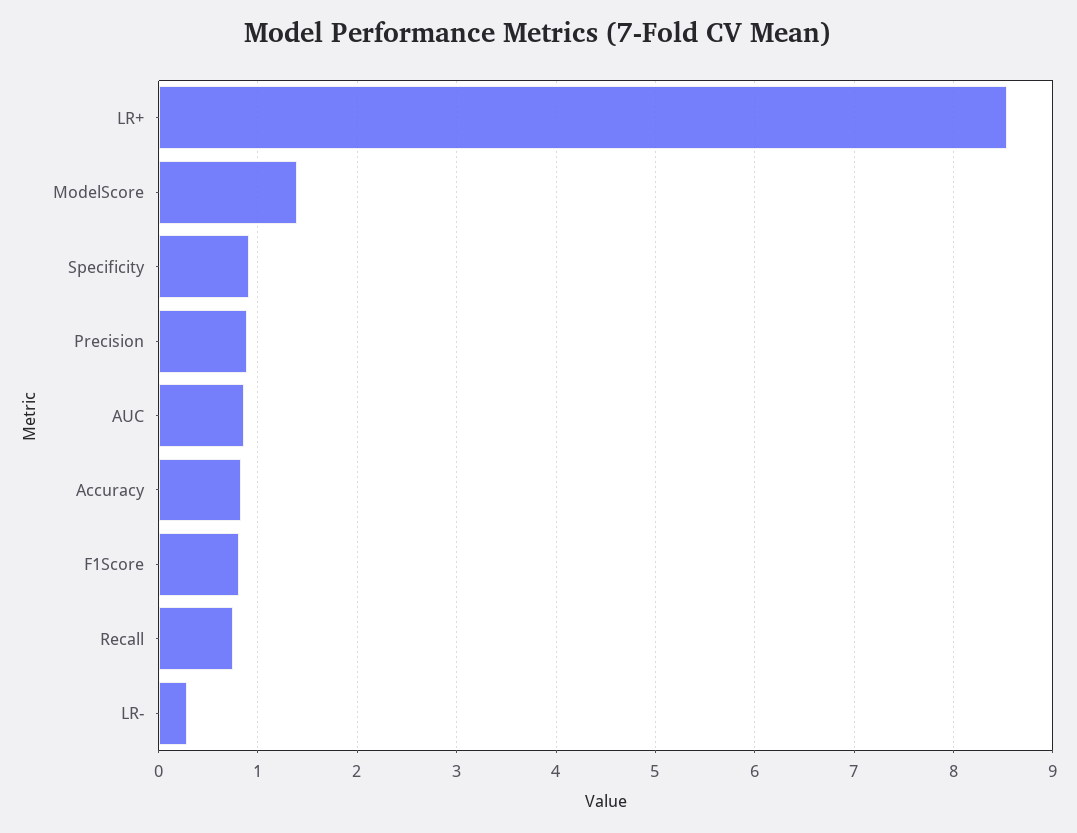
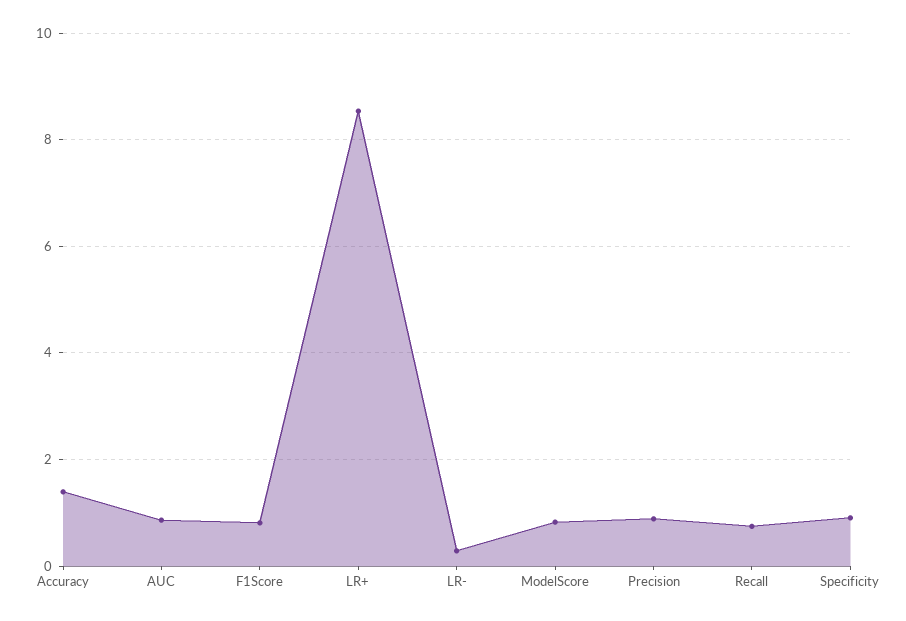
  {
    "LR+": 8.5,
-   "ModelScore": 1.4,
+   "ModelScore": 0.8,
    "Specificity": 0.9,
    "Precision": 0.9,
    "AUC": 0.9,
-   "Accuracy": 0.8,
+   "Accuracy": 1.4,
    "F1Score": 0.8,
    "Recall": 0.7,
    "LR-": 0.3
  }

